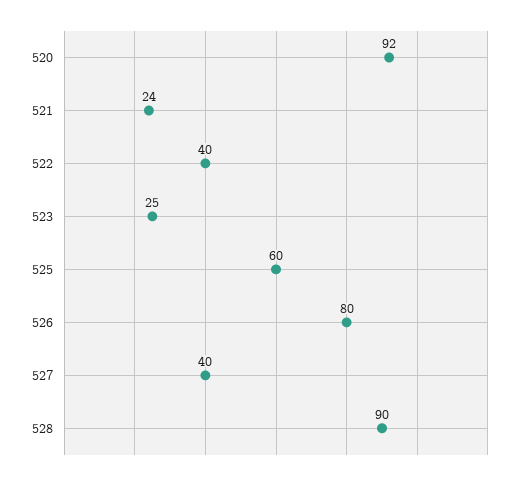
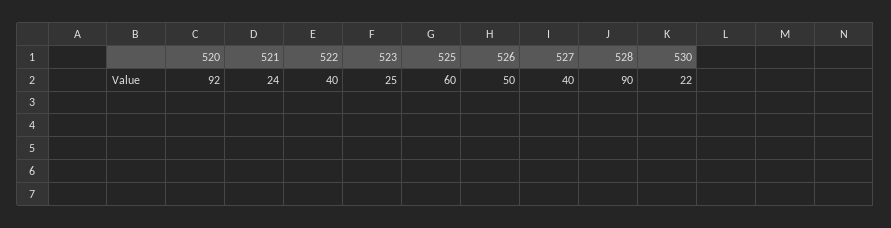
  {
    "520": 92,
    "521": 24,
    "522": 40,
    "523": 25,
    "525": 60,
-   "526": 80,
+   "526": 50,
    "527": 40,
-   "528": 90
+   "528": 90,
+   "530": 22
  }

